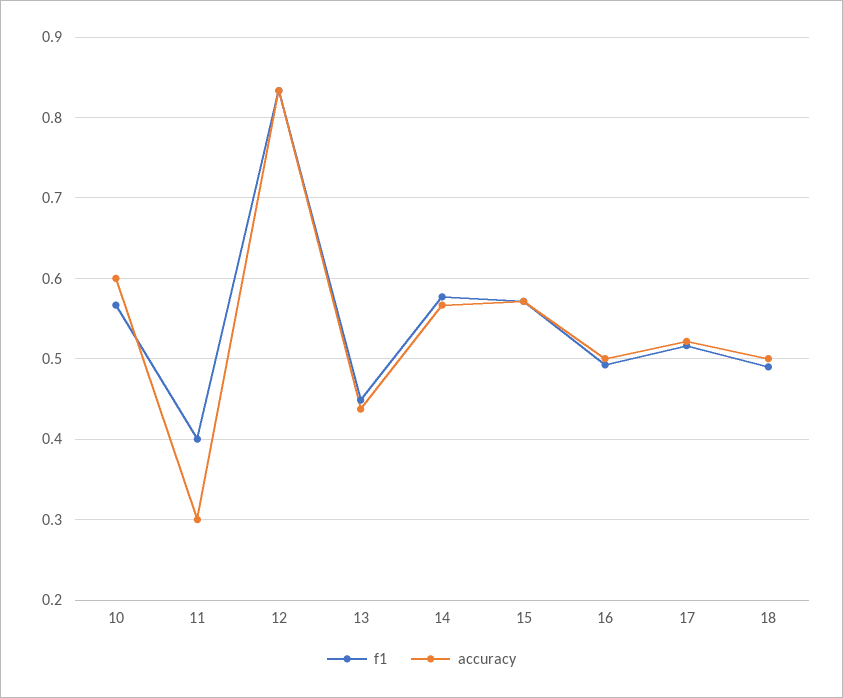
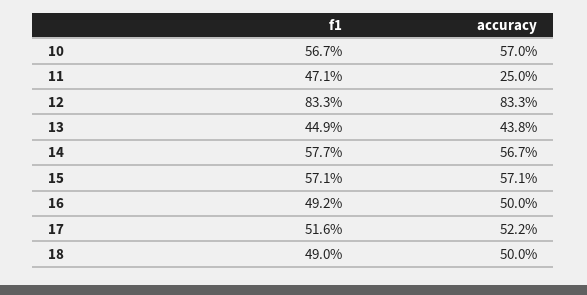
  {
    "f1": {
      "10": 0.567,
-     "11": 0.4,
+     "11": 0.471,
      "12": 0.833,
      "13": 0.449,
      "14": 0.577,
      "15": 0.571,
      "16": 0.492,
      "17": 0.516,
      "18": 0.49
    },
    "accuracy": {
-     "10": 0.6,
+     "10": 0.57,
-     "11": 0.3,
+     "11": 0.25,
      "12": 0.833,
      "13": 0.438,
      "14": 0.567,
      "15": 0.571,
      "16": 0.5,
      "17": 0.522,
      "18": 0.5
    }
  }

